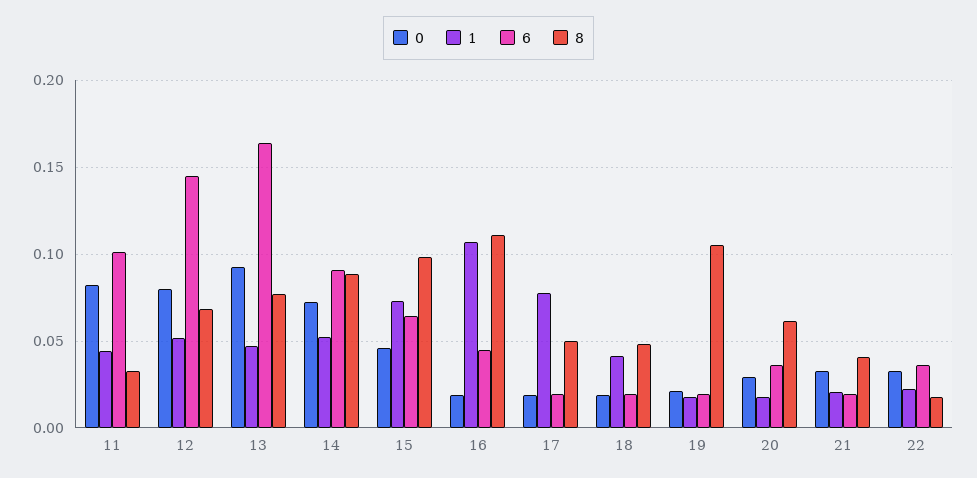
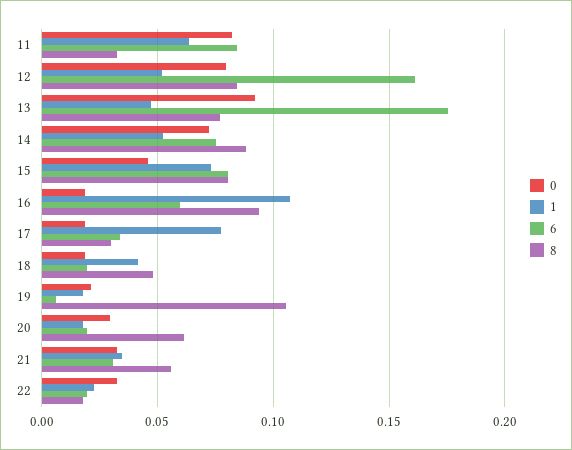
  {
    "0": {
      "11": 0.08,
      "12": 0.08,
      "13": 0.09,
      "14": 0.07,
      "15": 0.045,
      "16": 0.02,
      "17": 0.02,
      "18": 0.02,
      "19": 0.02,
      "20": 0.03,
      "21": 0.035,
      "22": 0.035
    },
    "1": {
-     "11": 0.045,
+     "11": 0.065,
      "12": 0.05,
      "13": 0.045,
      "14": 0.05,
      "15": 0.075,
      "16": 0.105,
      "17": 0.08,
      "18": 0.04,
      "19": 0.02,
      "20": 0.02,
-     "21": 0.02,
+     "21": 0.035,
      "22": 0.025
    },
    "6": {
-     "11": 0.1,
+     "11": 0.085,
-     "12": 0.145,
+     "12": 0.16,
-     "13": 0.165,
+     "13": 0.175,
-     "14": 0.09,
+     "14": 0.075,
-     "15": 0.065,
+     "15": 0.08,
-     "16": 0.045,
+     "16": 0.06,
-     "17": 0.02,
+     "17": 0.035,
      "18": 0.02,
-     "19": 0.02,
+     "19": 0.005,
-     "20": 0.035,
+     "20": 0.02,
-     "21": 0.02,
+     "21": 0.03,
-     "22": 0.035
+     "22": 0.02
    },
    "8": {
      "11": 0.035,
-     "12": 0.07,
+     "12": 0.085,
      "13": 0.075,
      "14": 0.09,
-     "15": 0.1,
+     "15": 0.08,
-     "16": 0.11,
+     "16": 0.095,
-     "17": 0.05,
+     "17": 0.03,
      "18": 0.05,
      "19": 0.105,
      "20": 0.06,
-     "21": 0.04,
+     "21": 0.055,
      "22": 0.02
    }
  }

